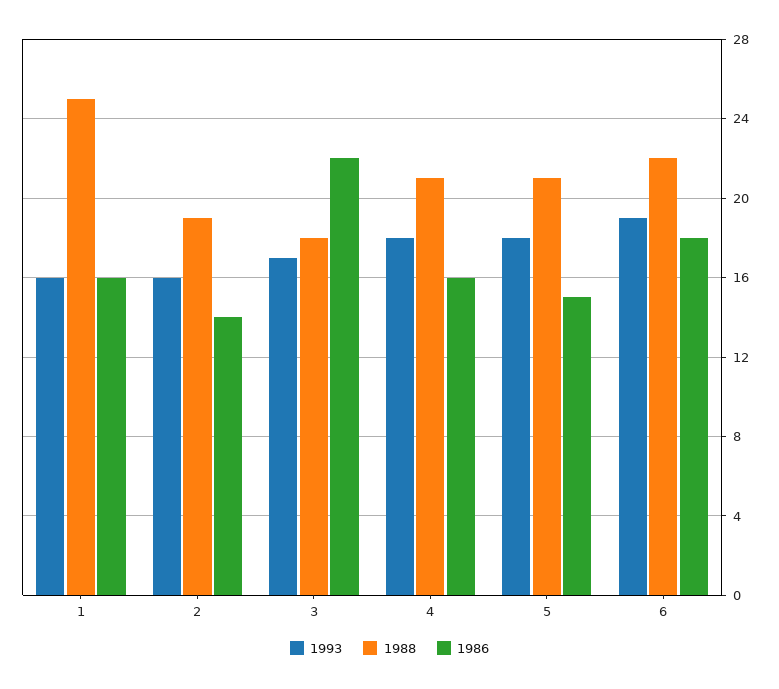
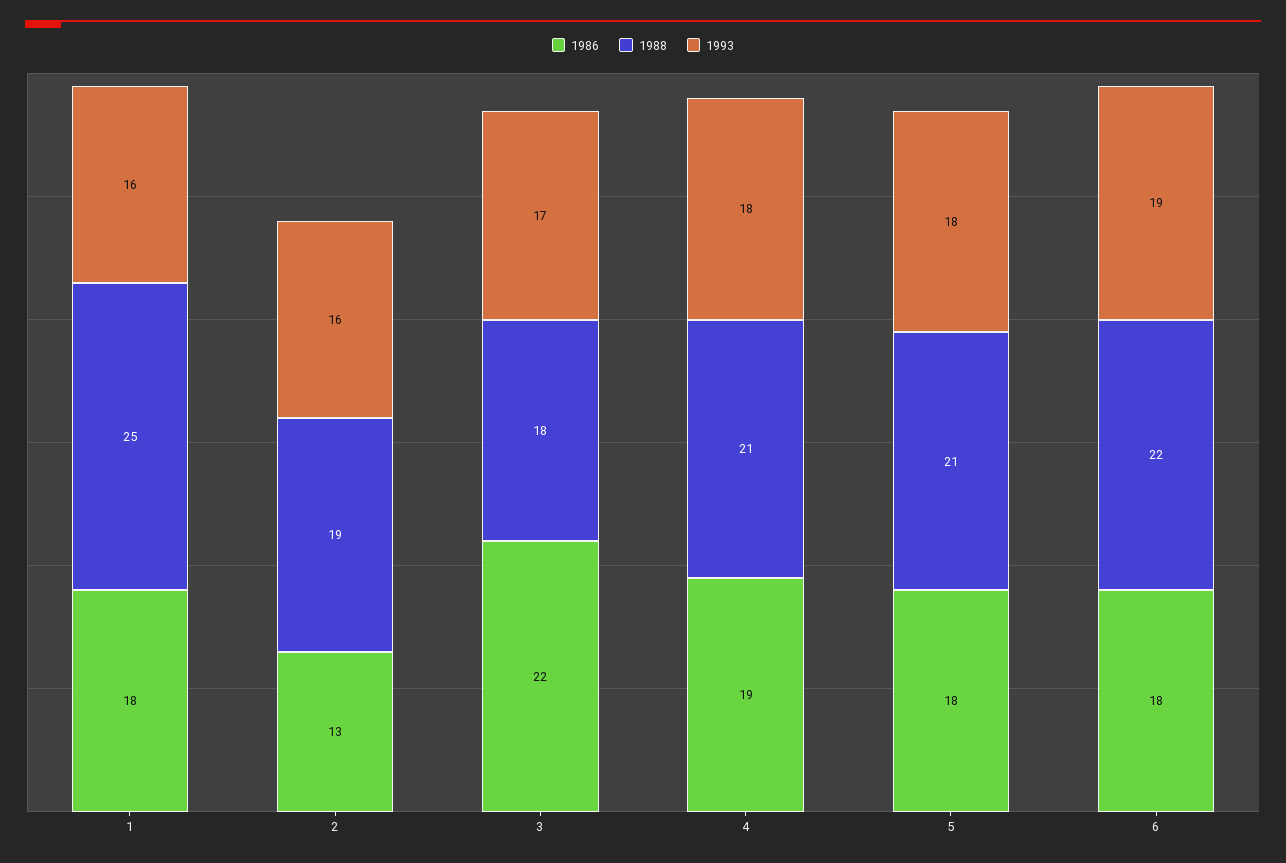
  {
    "1993": {
      "1": 16,
      "2": 16,
      "3": 17,
      "4": 18,
      "5": 18,
      "6": 19
    },
    "1988": {
      "1": 25,
      "2": 19,
      "3": 18,
      "4": 21,
      "5": 21,
      "6": 22
    },
    "1986": {
-     "1": 16,
+     "1": 18,
-     "2": 14,
+     "2": 13,
      "3": 22,
-     "4": 16,
+     "4": 19,
-     "5": 15,
+     "5": 18,
      "6": 18
    }
  }

